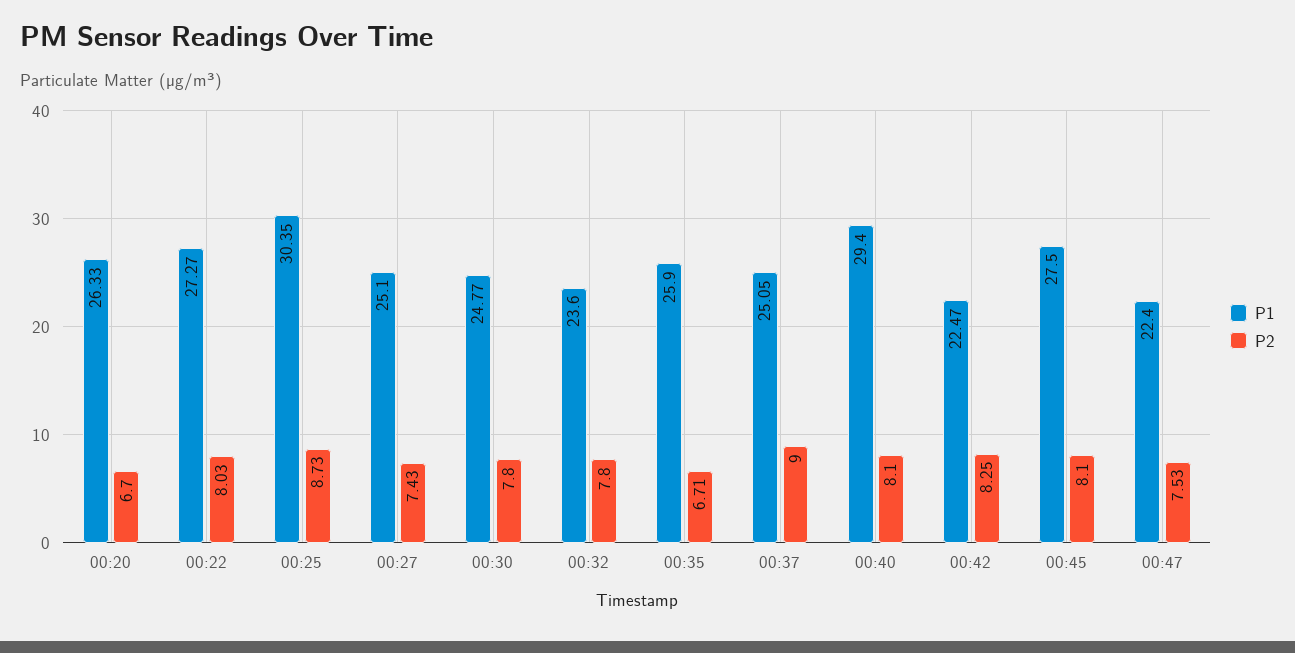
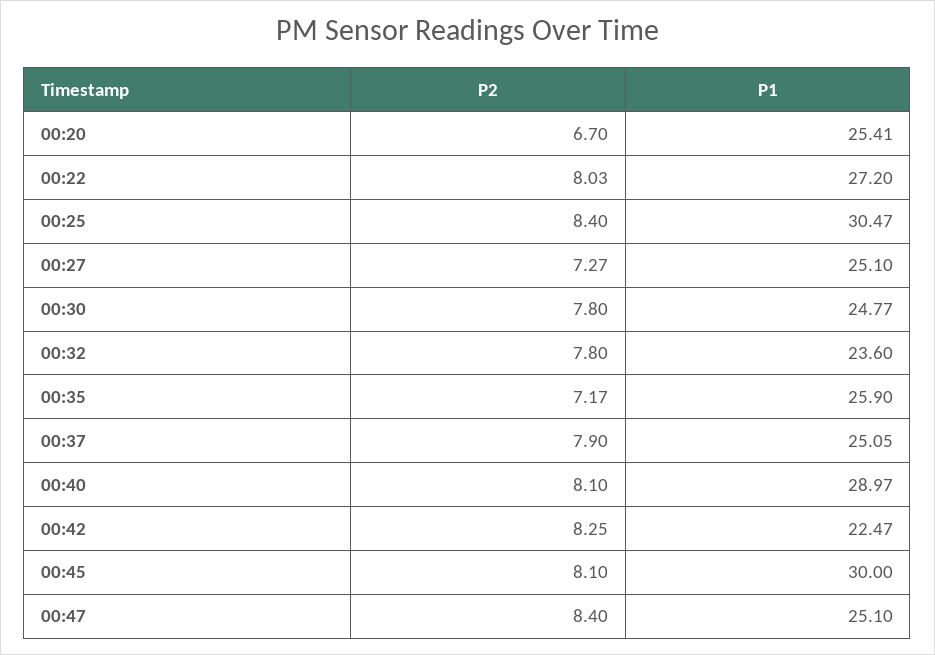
  {
    "P1": {
-     "00:20": 26.33,
+     "00:20": 25.41,
-     "00:22": 27.27,
+     "00:22": 27.2,
-     "00:25": 30.35,
+     "00:25": 30.47,
      "00:27": 25.1,
      "00:30": 24.77,
      "00:32": 23.6,
      "00:35": 25.9,
      "00:37": 25.05,
-     "00:40": 29.4,
+     "00:40": 28.97,
      "00:42": 22.47,
-     "00:45": 27.5,
+     "00:45": 30,
-     "00:47": 22.4
+     "00:47": 25.1
    },
    "P2": {
      "00:20": 6.7,
      "00:22": 8.03,
-     "00:25": 8.73,
+     "00:25": 8.4,
-     "00:27": 7.43,
+     "00:27": 7.27,
      "00:30": 7.8,
      "00:32": 7.8,
-     "00:35": 6.71,
+     "00:35": 7.17,
-     "00:37": 9,
+     "00:37": 7.9,
      "00:40": 8.1,
      "00:42": 8.25,
      "00:45": 8.1,
-     "00:47": 7.53
+     "00:47": 8.4
    }
  }

